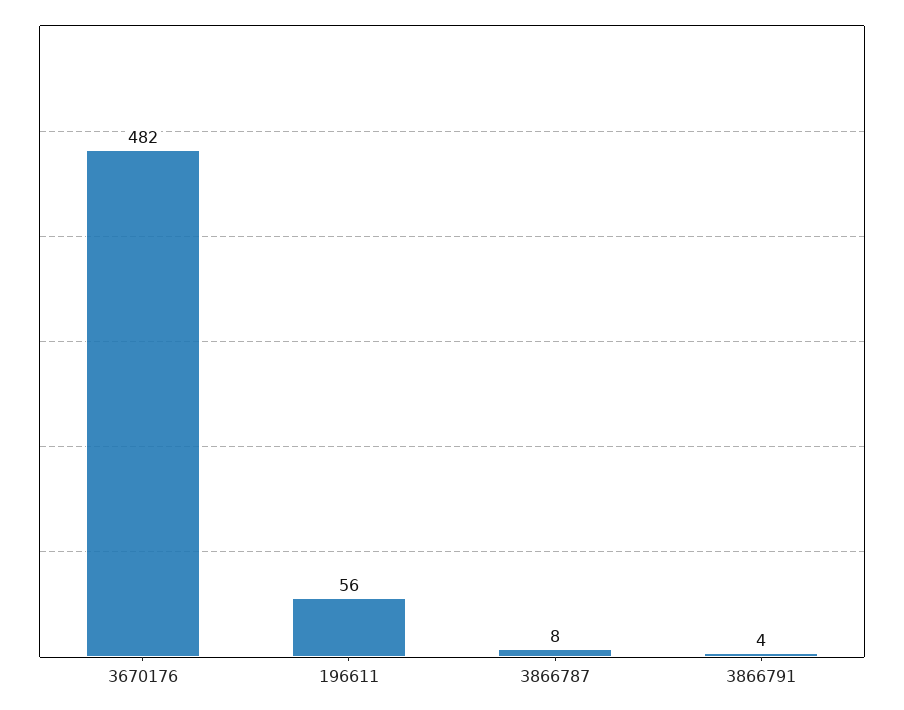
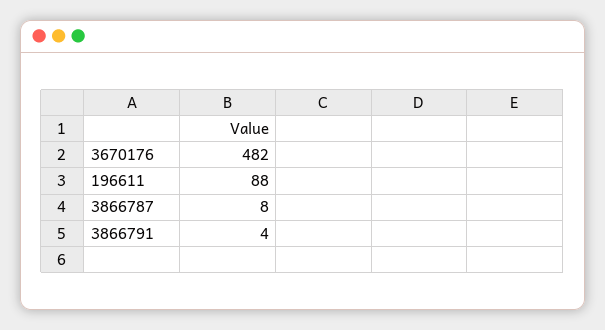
  {
    "3670176": 482,
-   "196611": 56,
+   "196611": 88,
    "3866787": 8,
    "3866791": 4
  }

